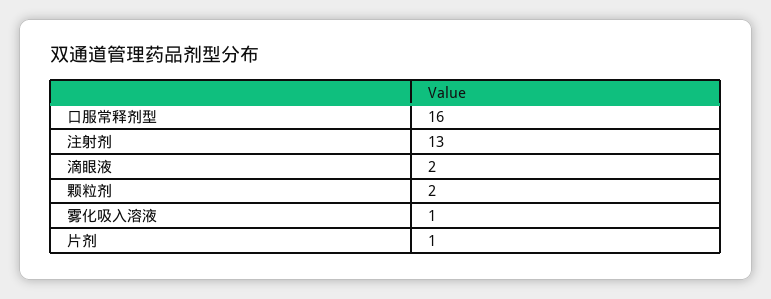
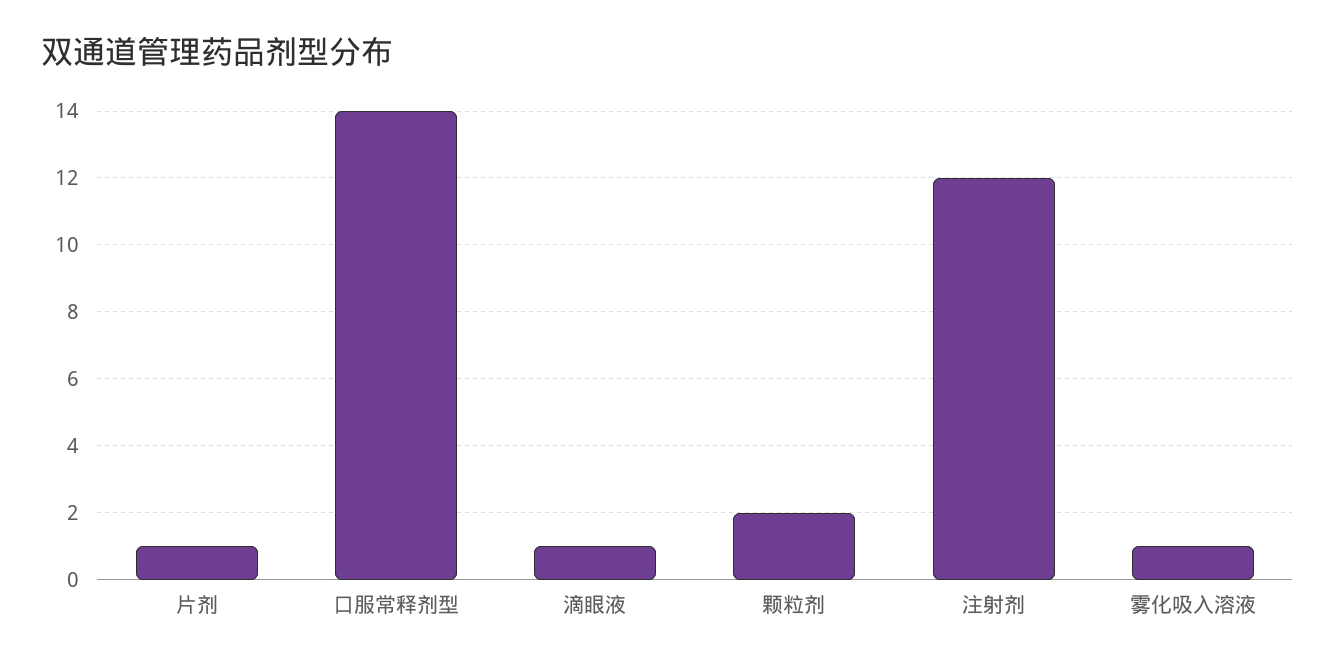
  {
-   "口服常释剂型": 16,
+   "口服常释剂型": 14,
-   "注射剂": 13,
+   "注射剂": 12,
-   "滴眼液": 2,
+   "滴眼液": 1,
    "颗粒剂": 2,
    "雾化吸入溶液": 1,
    "片剂": 1
  }

